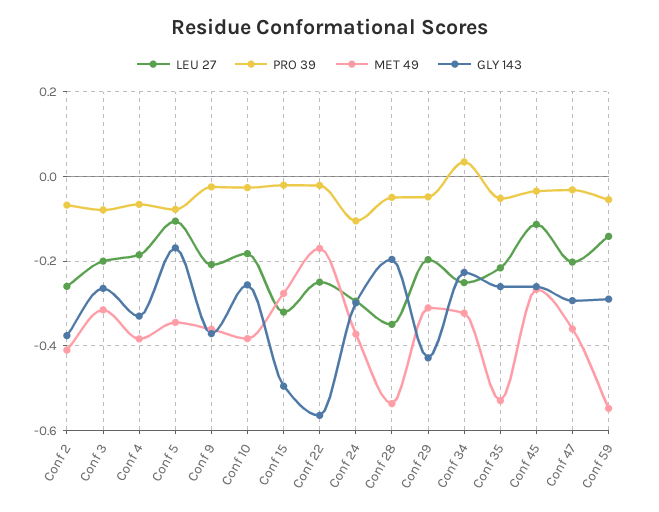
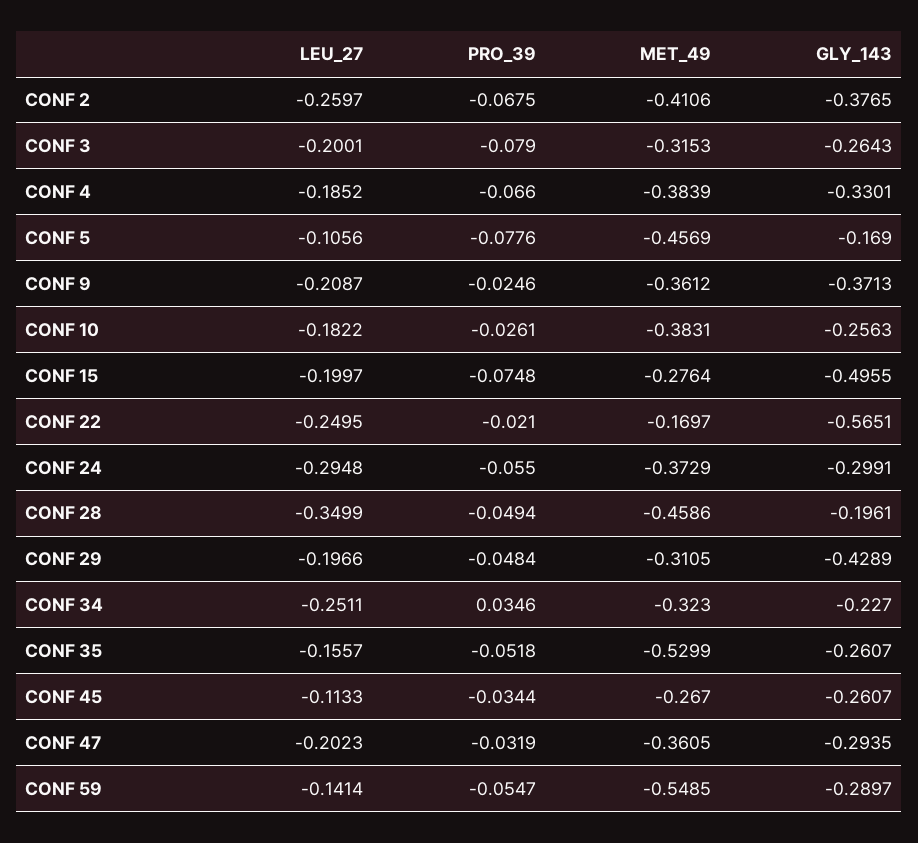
  {
    "LEU 27": {
      "Conf 2": -0.2597,
      "Conf 3": -0.2001,
      "Conf 4": -0.1852,
      "Conf 5": -0.1056,
      "Conf 9": -0.2087,
      "Conf 10": -0.1822,
-     "Conf 15": -0.32,
+     "Conf 15": -0.1997,
      "Conf 22": -0.2495,
      "Conf 24": -0.2948,
      "Conf 28": -0.3499,
      "Conf 29": -0.1966,
      "Conf 34": -0.2511,
-     "Conf 35": -0.22,
+     "Conf 35": -0.1557,
      "Conf 45": -0.1133,
      "Conf 47": -0.2023,
      "Conf 59": -0.1414
    },
    "PRO 39": {
      "Conf 2": -0.0675,
      "Conf 3": -0.079,
      "Conf 4": -0.066,
      "Conf 5": -0.0776,
      "Conf 9": -0.0246,
      "Conf 10": -0.0261,
-     "Conf 15": -0.02,
+     "Conf 15": -0.0748,
      "Conf 22": -0.021,
-     "Conf 24": -0.1,
+     "Conf 24": -0.055,
      "Conf 28": -0.0494,
      "Conf 29": -0.0484,
      "Conf 34": 0.0346,
      "Conf 35": -0.0518,
      "Conf 45": -0.0344,
      "Conf 47": -0.0319,
      "Conf 59": -0.0547
    },
    "MET 49": {
      "Conf 2": -0.4106,
      "Conf 3": -0.3153,
      "Conf 4": -0.3839,
-     "Conf 5": -0.34,
+     "Conf 5": -0.4569,
      "Conf 9": -0.3612,
      "Conf 10": -0.3831,
      "Conf 15": -0.2764,
      "Conf 22": -0.1697,
      "Conf 24": -0.3729,
-     "Conf 28": -0.54,
+     "Conf 28": -0.4586,
      "Conf 29": -0.3105,
      "Conf 34": -0.323,
      "Conf 35": -0.5299,
      "Conf 45": -0.267,
      "Conf 47": -0.3605,
      "Conf 59": -0.5485
    },
    "GLY 143": {
      "Conf 2": -0.3765,
      "Conf 3": -0.2643,
      "Conf 4": -0.3301,
      "Conf 5": -0.169,
      "Conf 9": -0.3713,
      "Conf 10": -0.2563,
      "Conf 15": -0.4955,
      "Conf 22": -0.5651,
      "Conf 24": -0.2991,
      "Conf 28": -0.1961,
      "Conf 29": -0.4289,
      "Conf 34": -0.227,
      "Conf 35": -0.2607,
      "Conf 45": -0.2607,
      "Conf 47": -0.2935,
      "Conf 59": -0.2897
    }
  }

